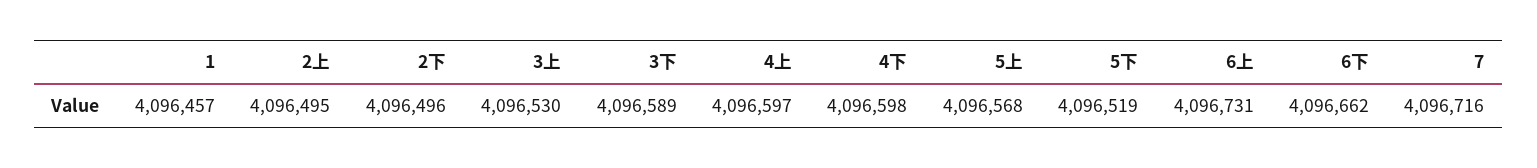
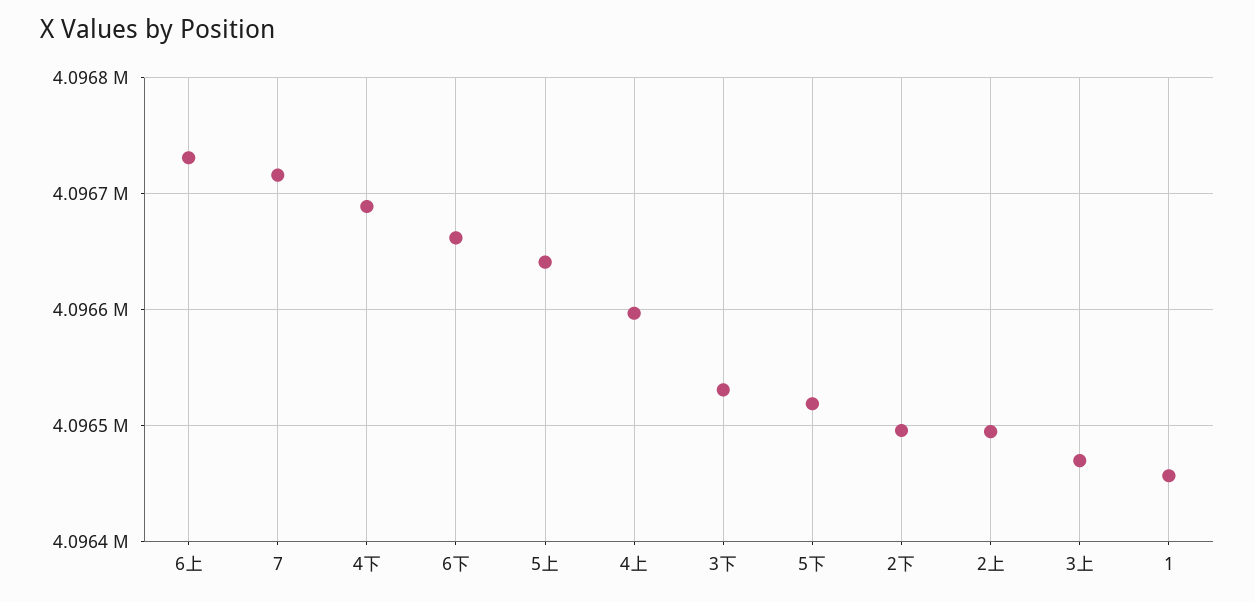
  {
    "1": 4096457,
    "2上": 4096495,
    "2下": 4096496,
-   "3上": 4096530,
+   "3上": 4096470,
-   "3下": 4096589,
+   "3下": 4096530,
    "4上": 4096597,
-   "4下": 4096598,
+   "4下": 4096690,
-   "5上": 4096568,
+   "5上": 4096640,
    "5下": 4096519,
    "6上": 4096731,
    "6下": 4096662,
    "7": 4096716
  }

